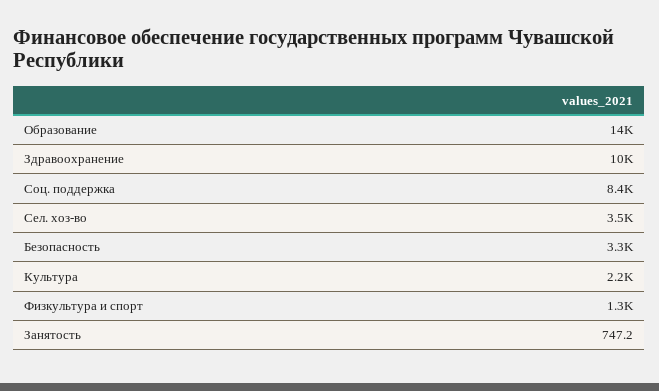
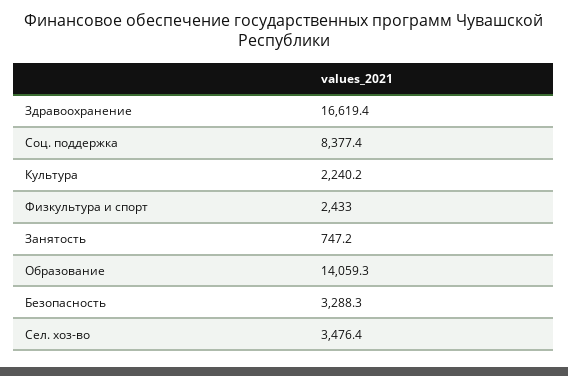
  {
    "Образование": 14059.3,
-   "Здравоохранение": 10000,
+   "Здравоохранение": 16619.4,
    "Соц. поддержка": 8377.4,
    "Сел. хоз-во": 3476.4,
    "Безопасность": 3288.3,
    "Культура": 2240.2,
-   "Физкультура и спорт": 1300,
+   "Физкультура и спорт": 2433,
    "Занятость": 747.2
  }

